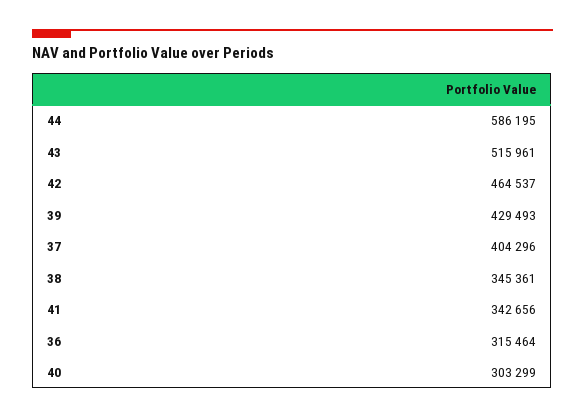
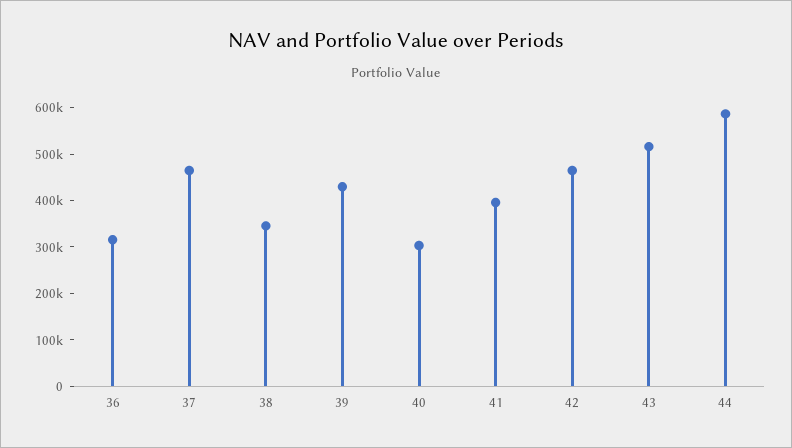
  {
    "44": 586195,
    "43": 515961,
    "42": 464537,
    "39": 429493,
-   "37": 404296,
+   "37": 460000,
    "38": 345361,
-   "41": 342656,
+   "41": 400000,
    "36": 315464,
    "40": 303299
  }

